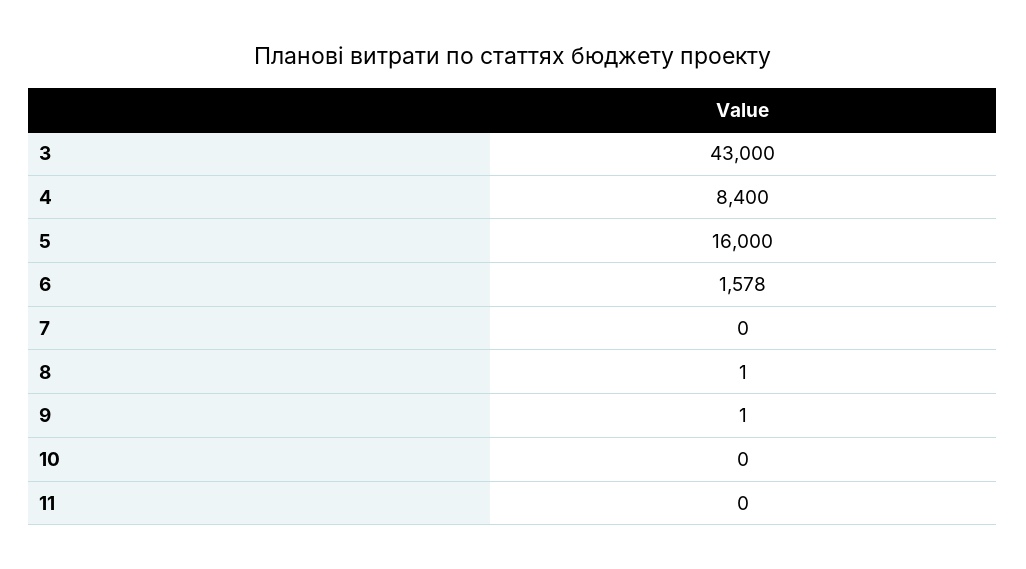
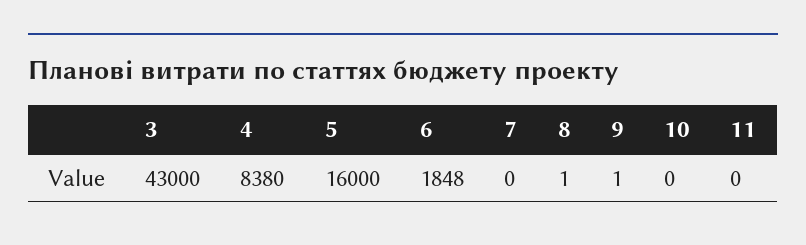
  {
    "3": 43000,
-   "4": 8400,
+   "4": 8380,
    "5": 16000,
-   "6": 1578,
+   "6": 1848,
    "7": 0,
    "8": 1,
    "9": 1,
    "10": 0,
    "11": 0
  }

